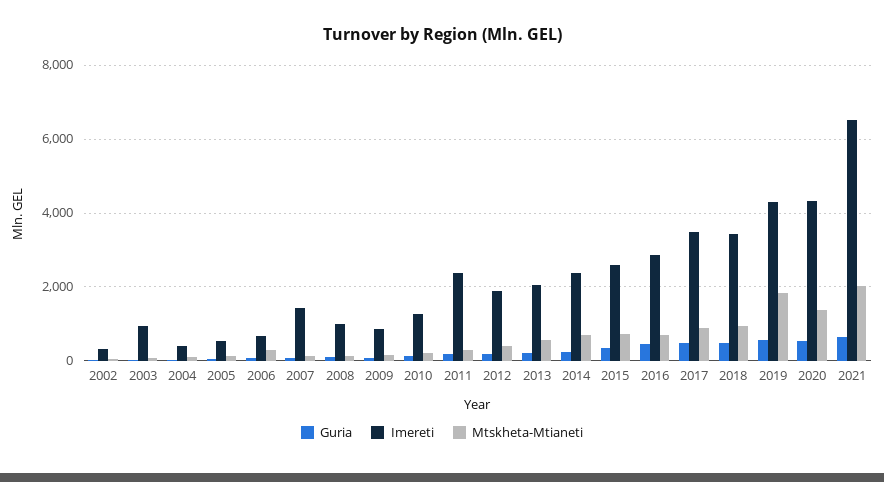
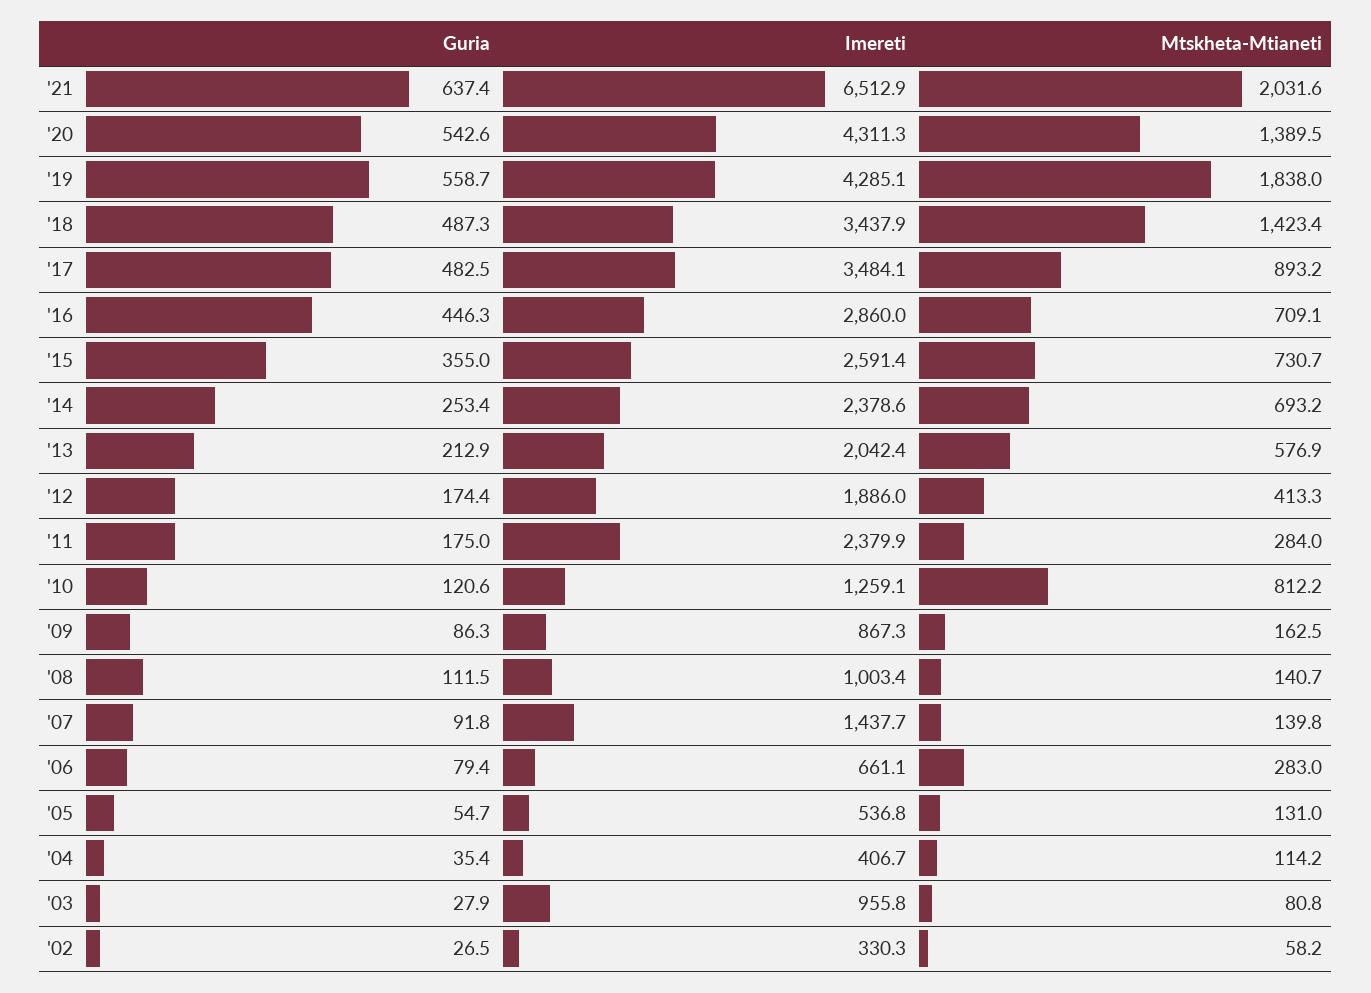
  {
    "Guria": {
      "2002": 26.5,
      "2003": 27.9,
      "2004": 35.4,
      "2005": 54.7,
      "2006": 79.4,
      "2007": 91.8,
      "2008": 111.5,
      "2009": 86.3,
      "2010": 120.6,
      "2011": 175,
      "2012": 174.4,
      "2013": 212.9,
      "2014": 253.4,
      "2015": 355,
      "2016": 446.3,
      "2017": 482.5,
      "2018": 487.3,
      "2019": 558.7,
      "2020": 542.6,
      "2021": 637.4
    },
    "Imereti": {
      "2002": 330.3,
      "2003": 955.8,
      "2004": 406.7,
      "2005": 536.8,
      "2006": 661.1,
      "2007": 1437.7,
      "2008": 1003.4,
      "2009": 867.3,
      "2010": 1259.1,
      "2011": 2379.9,
      "2012": 1886,
      "2013": 2042.4,
      "2014": 2378.6,
      "2015": 2591.4,
      "2016": 2860,
      "2017": 3484.1,
      "2018": 3437.9,
      "2019": 4285.1,
      "2020": 4311.3,
      "2021": 6512.9
    },
    "Mtskheta-Mtianeti": {
      "2002": 58.2,
      "2003": 80.8,
      "2004": 114.2,
      "2005": 131,
      "2006": 283,
      "2007": 139.8,
      "2008": 140.7,
      "2009": 162.5,
-     "2010": 200,
+     "2010": 812.2,
      "2011": 284,
      "2012": 413.3,
      "2013": 576.9,
      "2014": 693.2,
      "2015": 730.7,
      "2016": 709.1,
      "2017": 893.2,
-     "2018": 1000,
+     "2018": 1423.4,
      "2019": 1838,
      "2020": 1389.5,
      "2021": 2031.6
    }
  }

